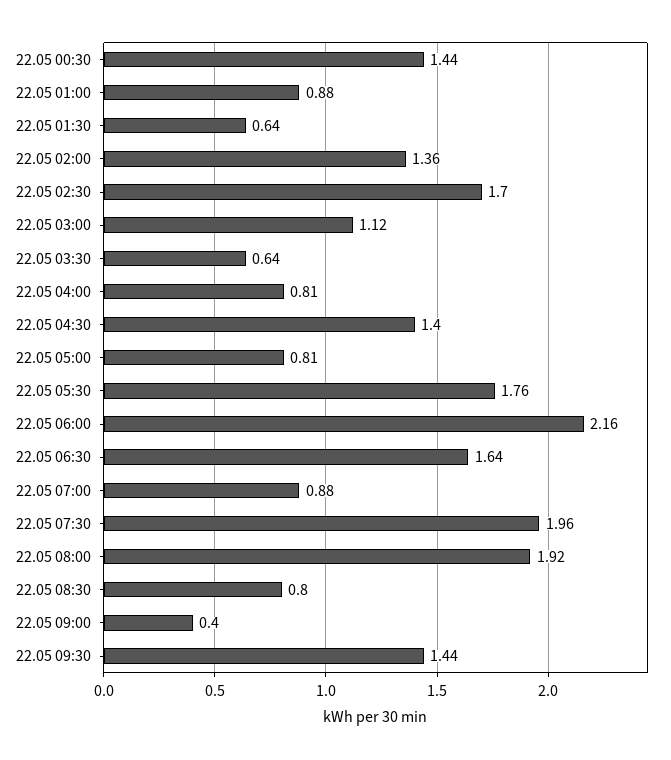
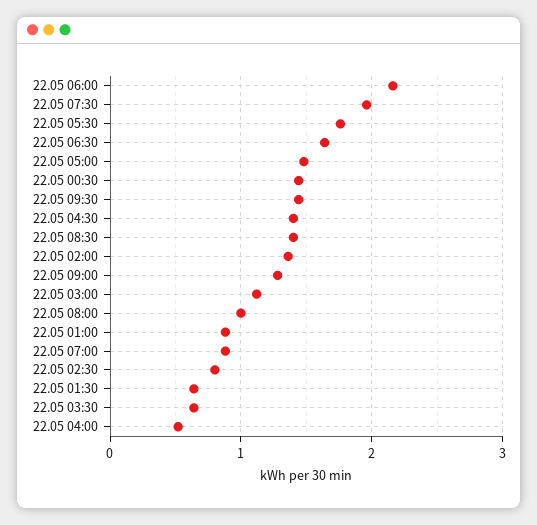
  {
    "22.05 00:30": 1.44,
    "22.05 01:00": 0.88,
    "22.05 01:30": 0.64,
    "22.05 02:00": 1.36,
-   "22.05 02:30": 1.7,
+   "22.05 02:30": 0.8,
    "22.05 03:00": 1.12,
    "22.05 03:30": 0.64,
-   "22.05 04:00": 0.81,
+   "22.05 04:00": 0.5,
    "22.05 04:30": 1.4,
-   "22.05 05:00": 0.81,
+   "22.05 05:00": 1.5,
    "22.05 05:30": 1.76,
    "22.05 06:00": 2.16,
    "22.05 06:30": 1.64,
    "22.05 07:00": 0.88,
    "22.05 07:30": 1.96,
-   "22.05 08:00": 1.92,
+   "22.05 08:00": 1,
-   "22.05 08:30": 0.8,
+   "22.05 08:30": 1.4,
-   "22.05 09:00": 0.4,
+   "22.05 09:00": 1.3,
    "22.05 09:30": 1.44
  }

